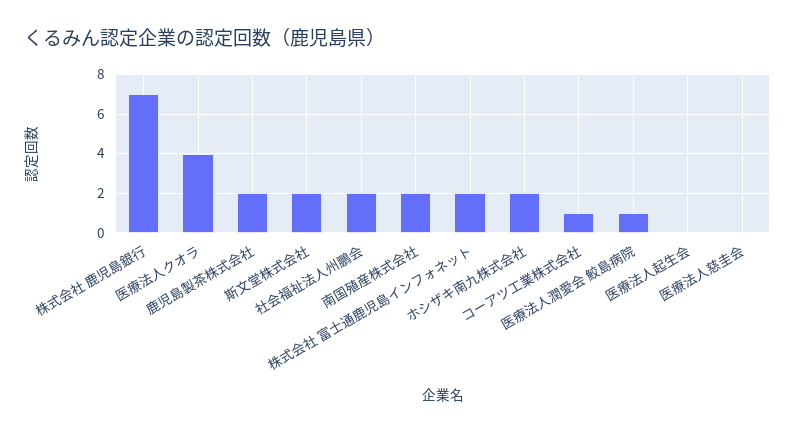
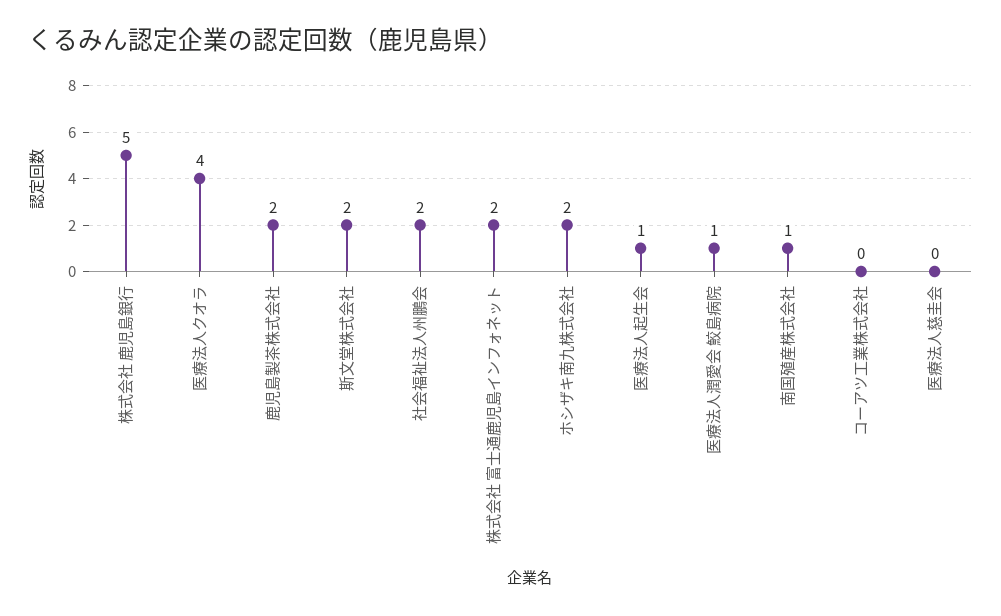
  {
-   "株式会社 鹿児島銀行": 7,
+   "株式会社 鹿児島銀行": 5,
    "医療法人クオラ": 4,
    "鹿児島製茶株式会社": 2,
    "斯文堂株式会社": 2,
    "社会福祉法人州鵬会": 2,
-   "南国殖産株式会社": 2,
+   "南国殖産株式会社": 1,
    "株式会社 富士通鹿児島インフォネット": 2,
    "ホシザキ南九株式会社": 2,
-   "コーアツ工業株式会社": 1,
+   "コーアツ工業株式会社": 0,
    "医療法人潤愛会 鮫島病院": 1,
-   "医療法人起生会": 0,
+   "医療法人起生会": 1,
    "医療法人慈圭会": 0
  }

